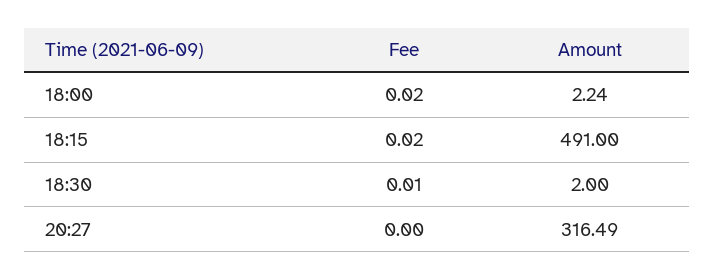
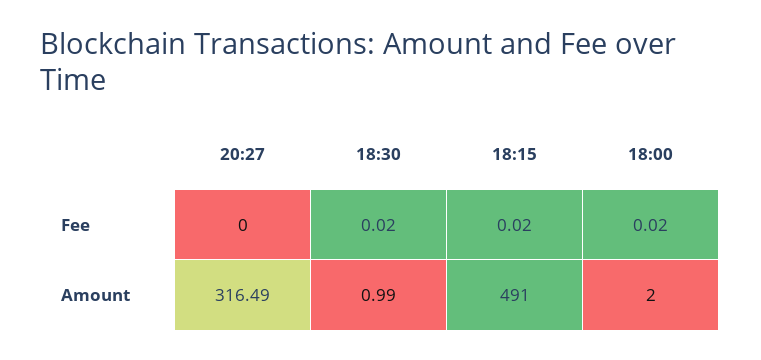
  {
    "Fee": {
      "18:00": 0.02,
      "18:15": 0.02,
-     "18:30": 0.01,
+     "18:30": 0.02,
      "20:27": 0
    },
    "Amount": {
-     "18:00": 2.24,
+     "18:00": 2,
      "18:15": 491,
-     "18:30": 2,
+     "18:30": 0.99,
      "20:27": 316.49
    }
  }

